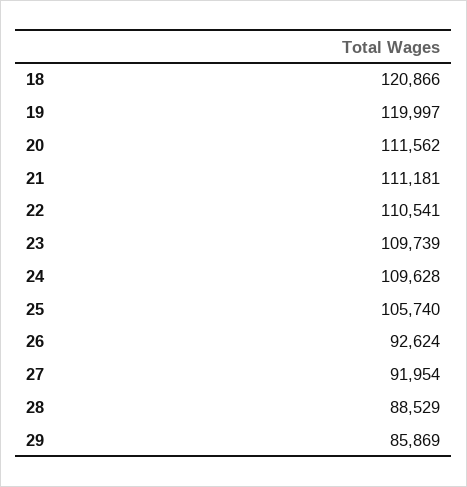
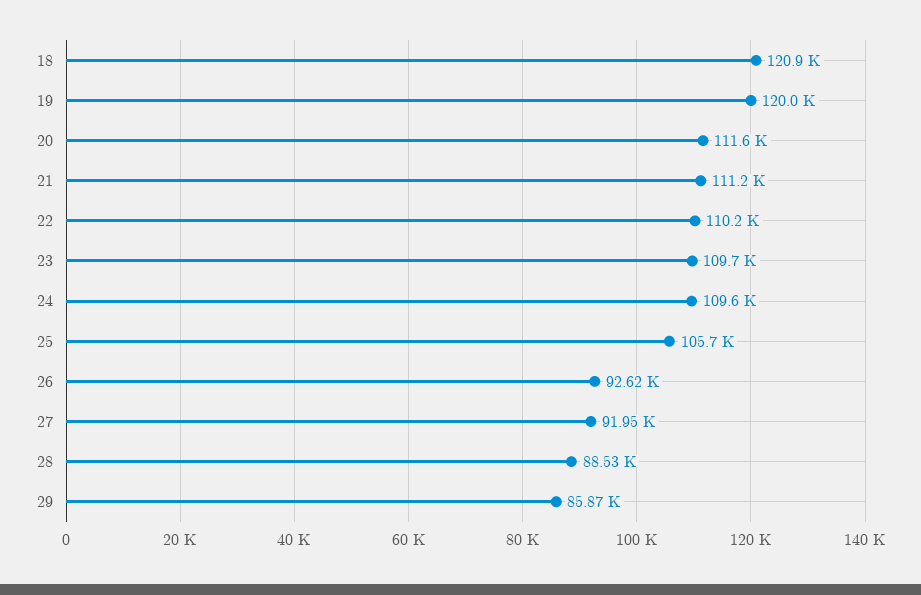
  {
    "18": 120866,
    "19": 119997,
    "20": 111562,
    "21": 111181,
-   "22": 110541,
+   "22": 110200,
    "23": 109739,
    "24": 109628,
    "25": 105740,
    "26": 92624,
    "27": 91954,
    "28": 88529,
    "29": 85869
  }

